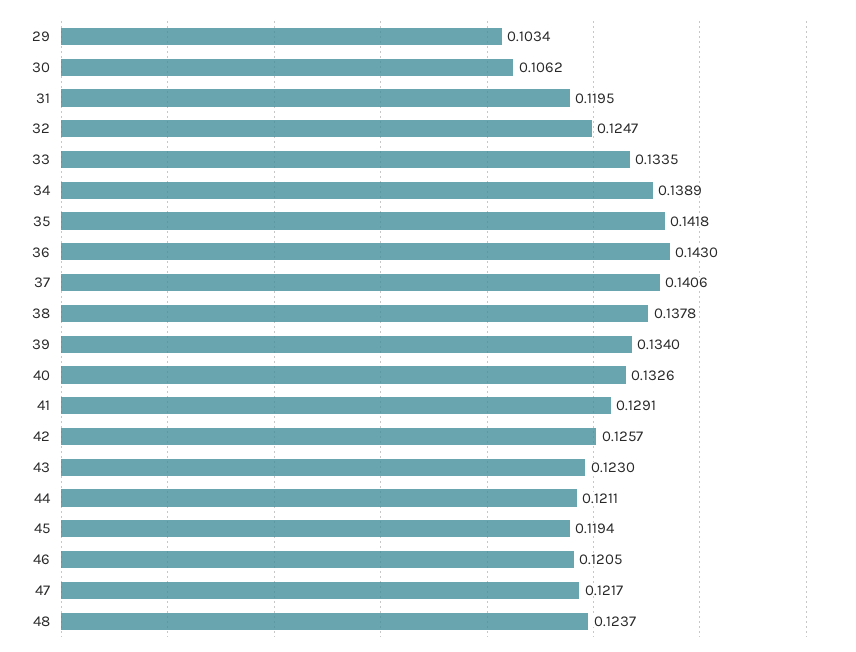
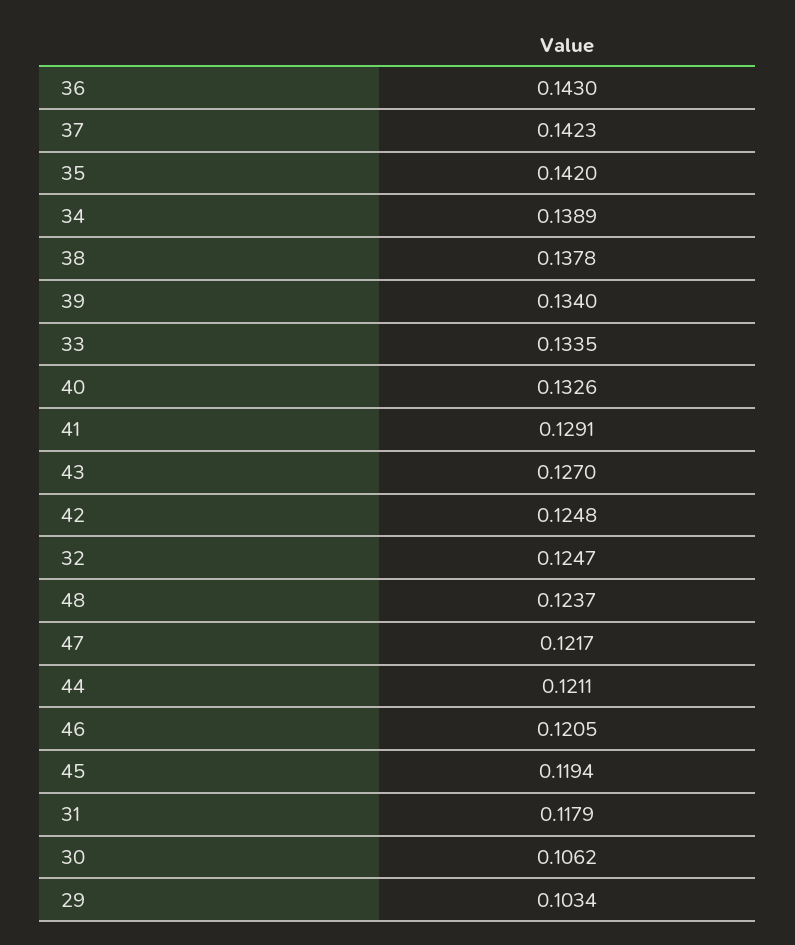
  {
    "29": 0.1034,
    "30": 0.1062,
-   "31": 0.1195,
+   "31": 0.1179,
    "32": 0.1247,
    "33": 0.1335,
    "34": 0.1389,
-   "35": 0.1418,
+   "35": 0.142,
    "36": 0.143,
-   "37": 0.1406,
+   "37": 0.1423,
    "38": 0.1378,
    "39": 0.134,
    "40": 0.1326,
    "41": 0.1291,
-   "42": 0.1257,
+   "42": 0.1248,
-   "43": 0.123,
+   "43": 0.127,
    "44": 0.1211,
    "45": 0.1194,
    "46": 0.1205,
    "47": 0.1217,
    "48": 0.1237
  }

